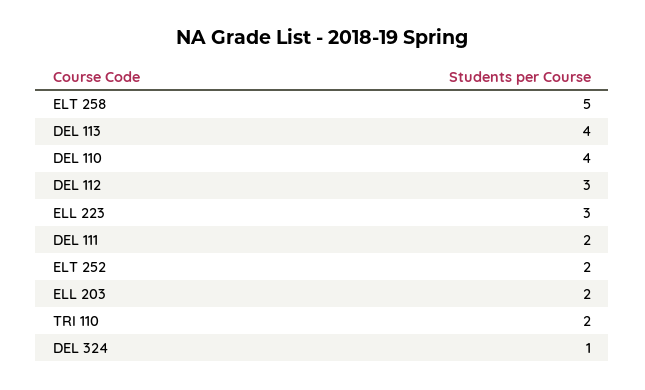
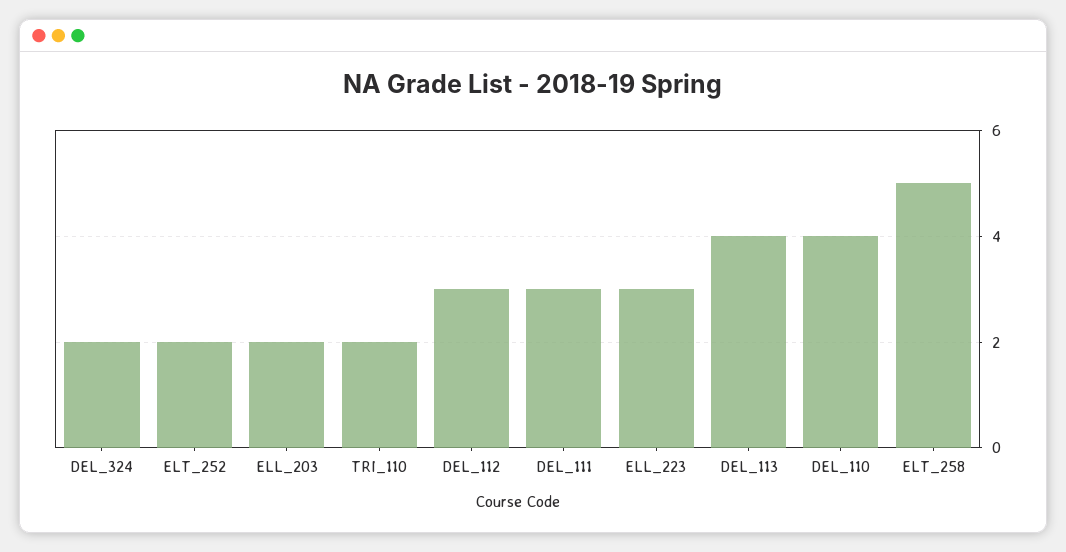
  {
    "ELT 258": 5,
    "DEL 113": 4,
    "DEL 110": 4,
    "DEL 112": 3,
    "ELL 223": 3,
-   "DEL 111": 2,
+   "DEL 111": 3,
    "ELT 252": 2,
    "ELL 203": 2,
    "TRI 110": 2,
-   "DEL 324": 1
+   "DEL 324": 2
  }

